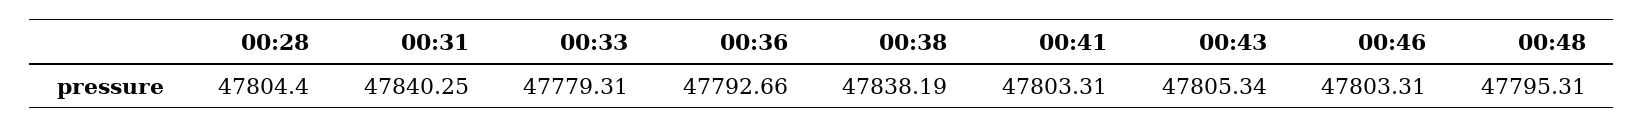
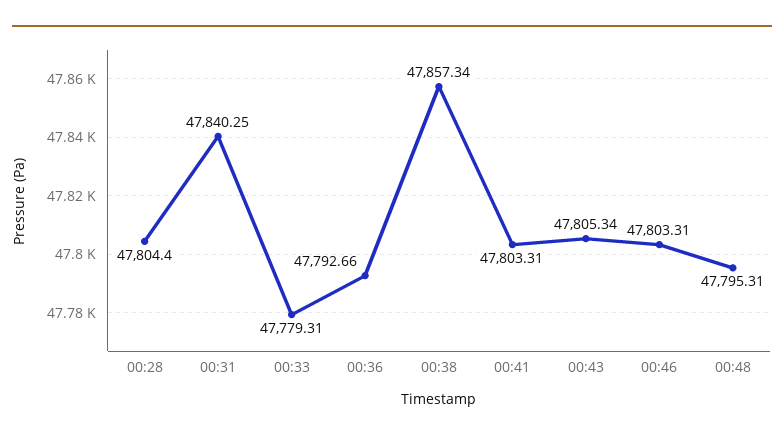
  {
    "00:28": 47804.4,
    "00:31": 47840.25,
    "00:33": 47779.31,
    "00:36": 47792.66,
-   "00:38": 47838.19,
+   "00:38": 47857.34,
    "00:41": 47803.31,
    "00:43": 47805.34,
    "00:46": 47803.31,
    "00:48": 47795.31
  }

